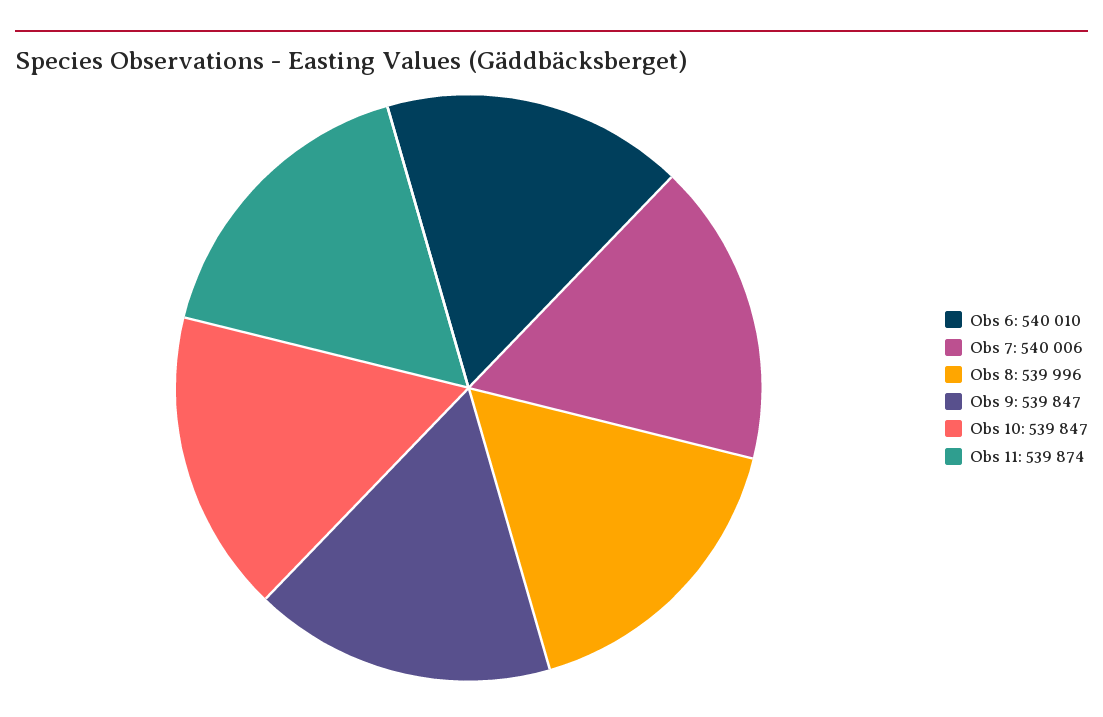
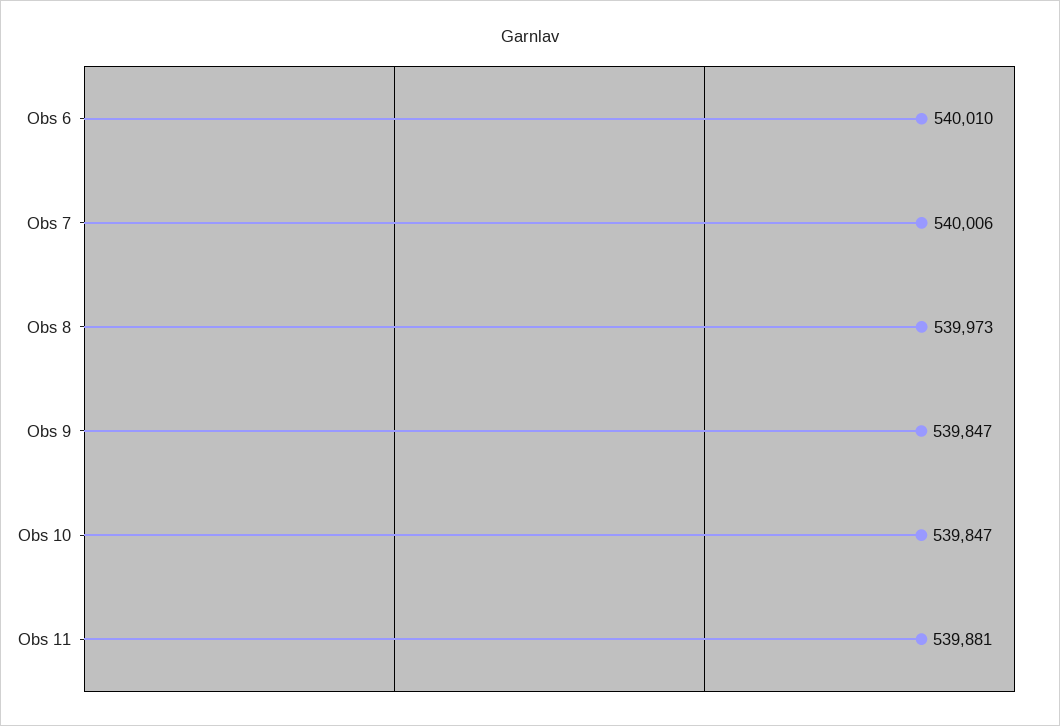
  {
    "Obs 6": 540010,
    "Obs 7": 540006,
-   "Obs 8": 539996,
+   "Obs 8": 539973,
    "Obs 9": 539847,
    "Obs 10": 539847,
-   "Obs 11": 539874
+   "Obs 11": 539881
  }

